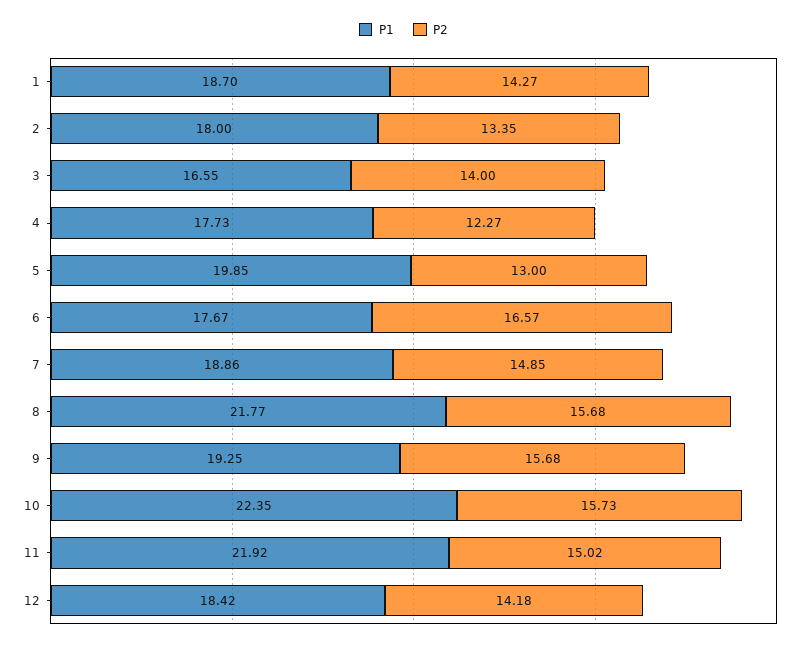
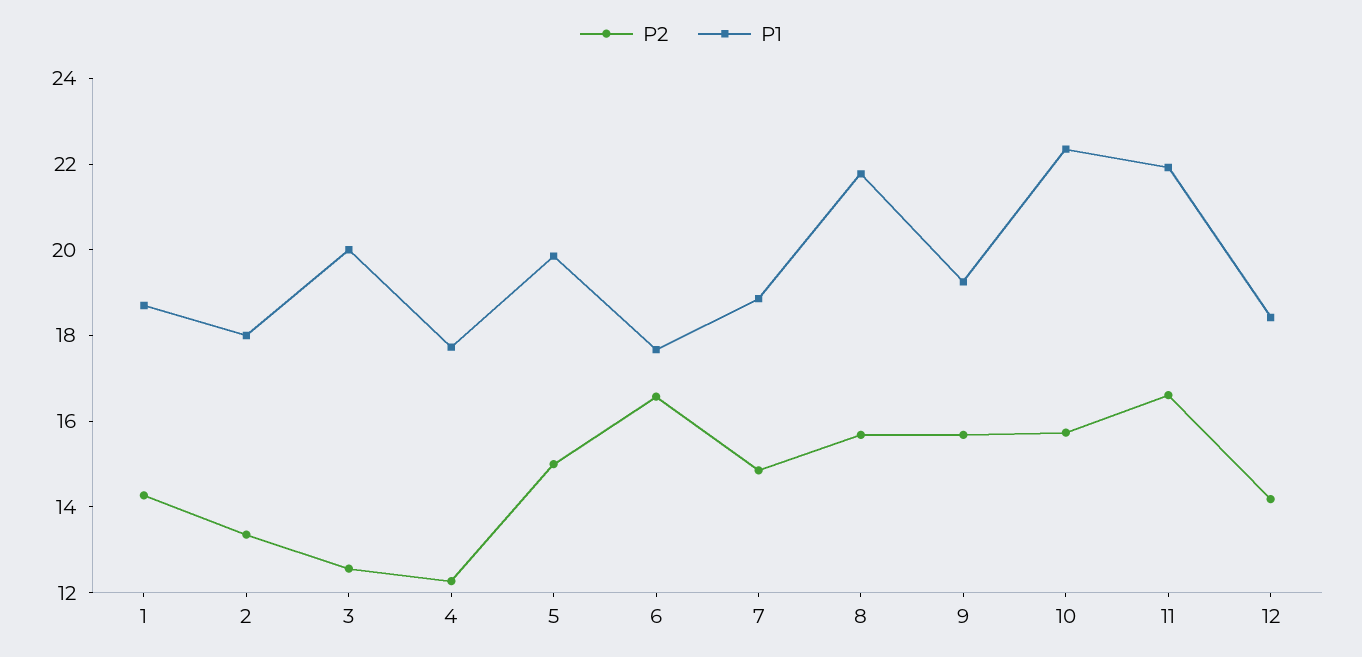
  {
    "P1": {
      "1": 18.7,
      "2": 18,
-     "3": 16.55,
+     "3": 20,
      "4": 17.73,
      "5": 19.85,
      "6": 17.67,
      "7": 18.86,
      "8": 21.77,
      "9": 19.25,
      "10": 22.35,
      "11": 21.92,
      "12": 18.42
    },
    "P2": {
      "1": 14.27,
      "2": 13.35,
-     "3": 14,
+     "3": 12.5,
      "4": 12.27,
-     "5": 13,
+     "5": 15,
      "6": 16.57,
      "7": 14.85,
      "8": 15.68,
      "9": 15.68,
      "10": 15.73,
-     "11": 15.02,
+     "11": 16.5,
      "12": 14.18
    }
  }

